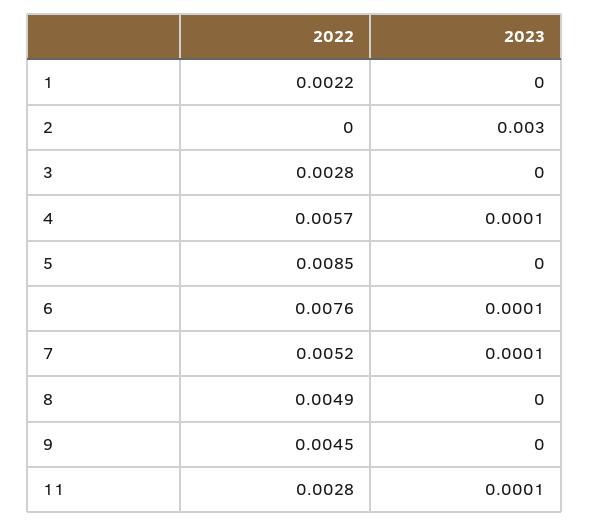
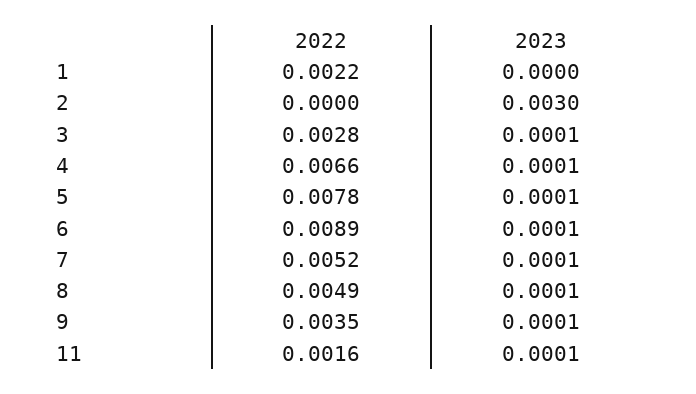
  {
    "2022": {
      "1": 0.0022,
      "2": 0,
      "3": 0.0028,
-     "4": 0.0057,
+     "4": 0.0066,
-     "5": 0.0085,
+     "5": 0.0078,
-     "6": 0.0076,
+     "6": 0.0089,
      "7": 0.0052,
      "8": 0.0049,
-     "9": 0.0045,
+     "9": 0.0035,
-     "11": 0.0028
+     "11": 0.0016
    },
    "2023": {
      "1": 0,
      "2": 0.003,
-     "3": 0,
+     "3": 0.0001,
      "4": 0.0001,
-     "5": 0,
+     "5": 0.0001,
      "6": 0.0001,
      "7": 0.0001,
-     "8": 0,
+     "8": 0.0001,
-     "9": 0,
+     "9": 0.0001,
      "11": 0.0001
    }
  }

